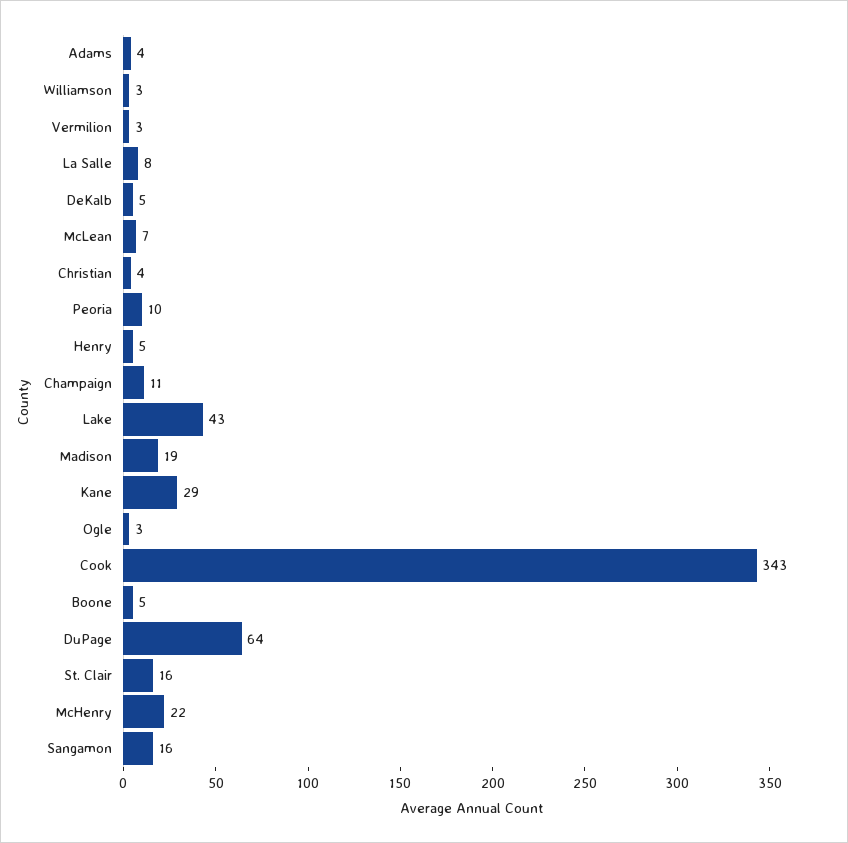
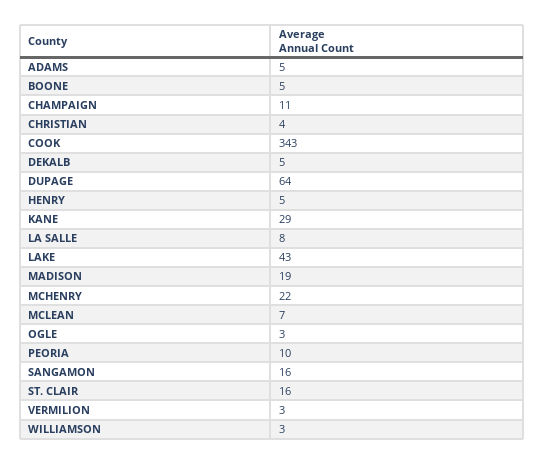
  {
-   "Adams": 4,
+   "Adams": 5,
    "Williamson": 3,
    "Vermilion": 3,
    "La Salle": 8,
    "DeKalb": 5,
    "McLean": 7,
    "Christian": 4,
    "Peoria": 10,
    "Henry": 5,
    "Champaign": 11,
    "Lake": 43,
    "Madison": 19,
    "Kane": 29,
    "Ogle": 3,
    "Cook": 343,
    "Boone": 5,
    "DuPage": 64,
    "St. Clair": 16,
    "McHenry": 22,
    "Sangamon": 16
  }

